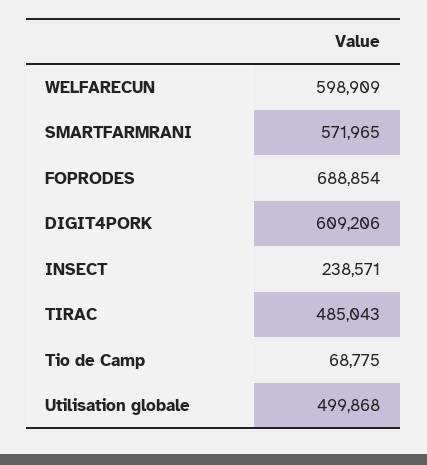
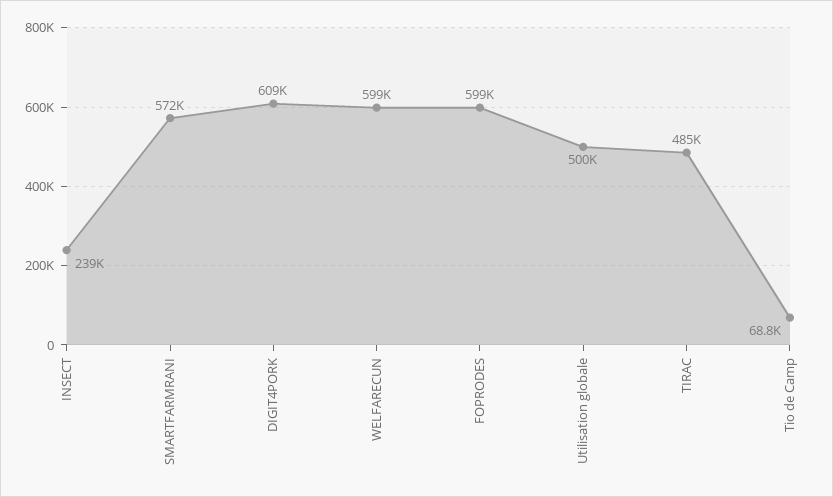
  {
    "WELFARECUN": 598909,
    "SMARTFARMRANI": 571965,
-   "FOPRODES": 688854,
+   "FOPRODES": 599000,
    "DIGIT4PORK": 609206,
    "INSECT": 238571,
    "TIRAC": 485043,
    "Tio de Camp": 68775,
    "Utilisation globale": 499868
  }

